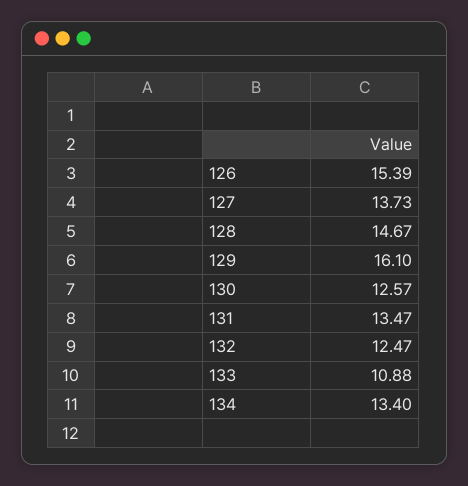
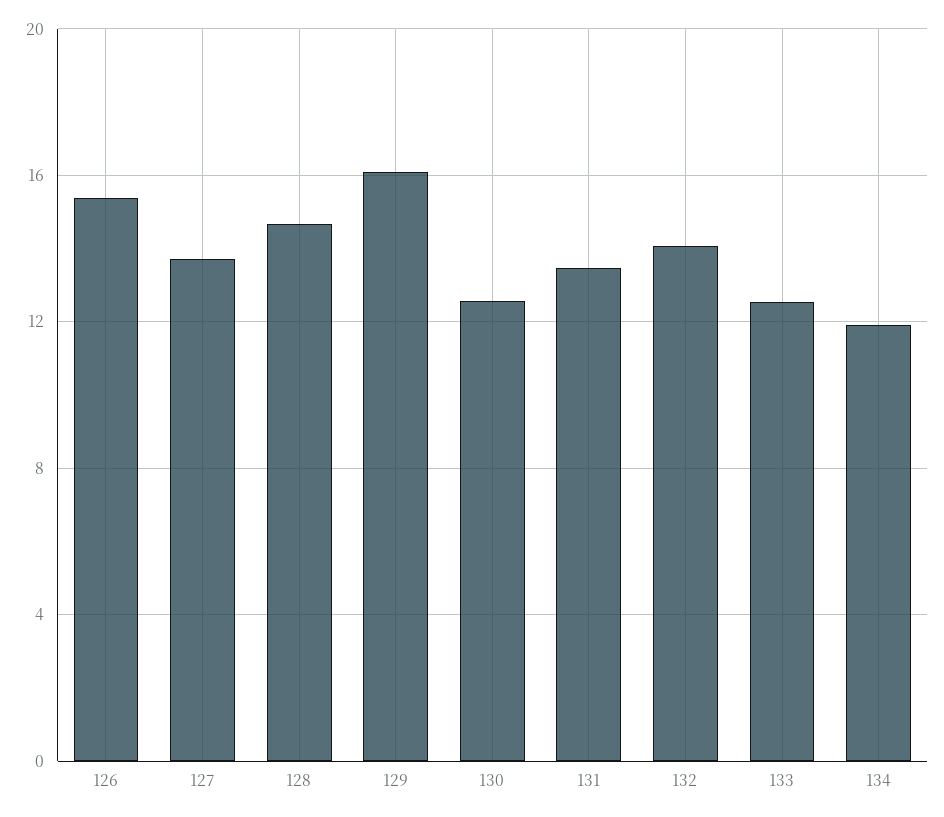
  {
    "126": 15.39,
    "127": 13.73,
    "128": 14.67,
    "129": 16.1,
    "130": 12.57,
    "131": 13.47,
-   "132": 12.47,
+   "132": 14,
-   "133": 10.88,
+   "133": 12.5,
-   "134": 13.4
+   "134": 12
  }

